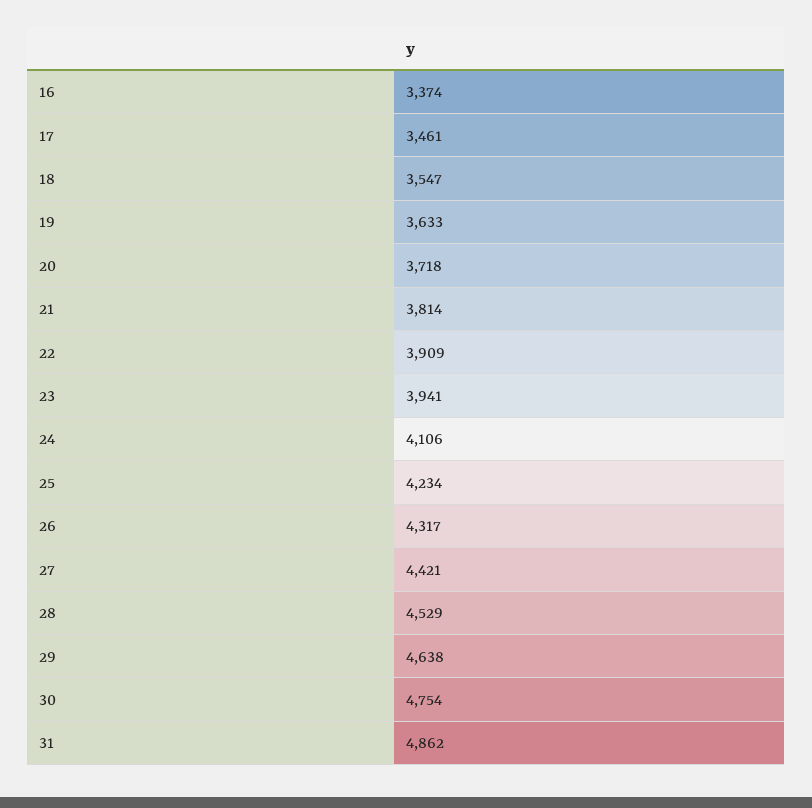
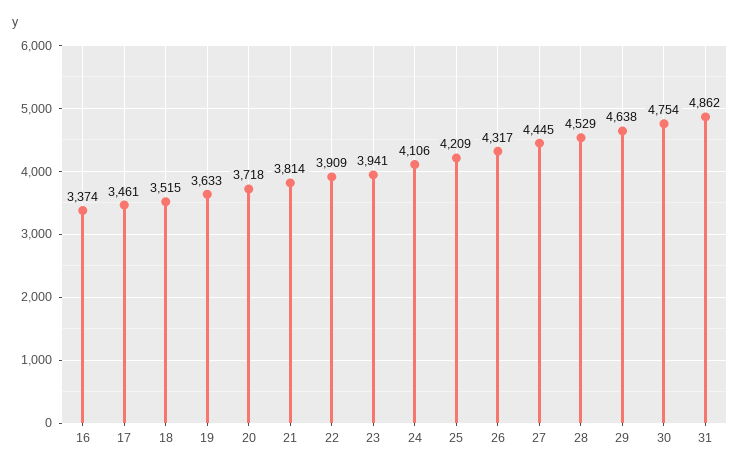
  {
    "16": 3374,
    "17": 3461,
-   "18": 3547,
+   "18": 3515,
    "19": 3633,
    "20": 3718,
    "21": 3814,
    "22": 3909,
    "23": 3941,
    "24": 4106,
-   "25": 4234,
+   "25": 4209,
    "26": 4317,
-   "27": 4421,
+   "27": 4445,
    "28": 4529,
    "29": 4638,
    "30": 4754,
    "31": 4862
  }

